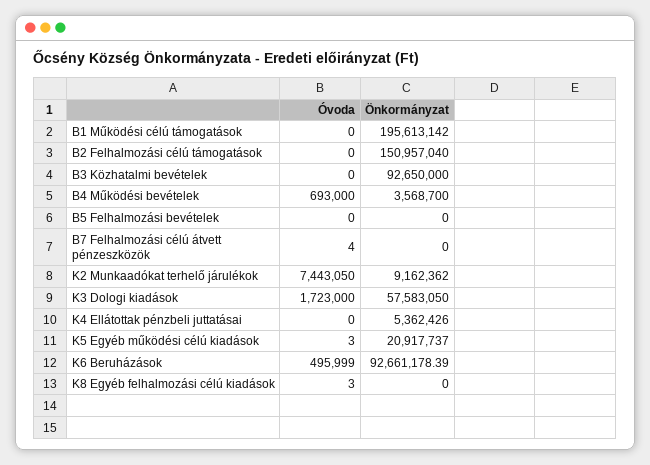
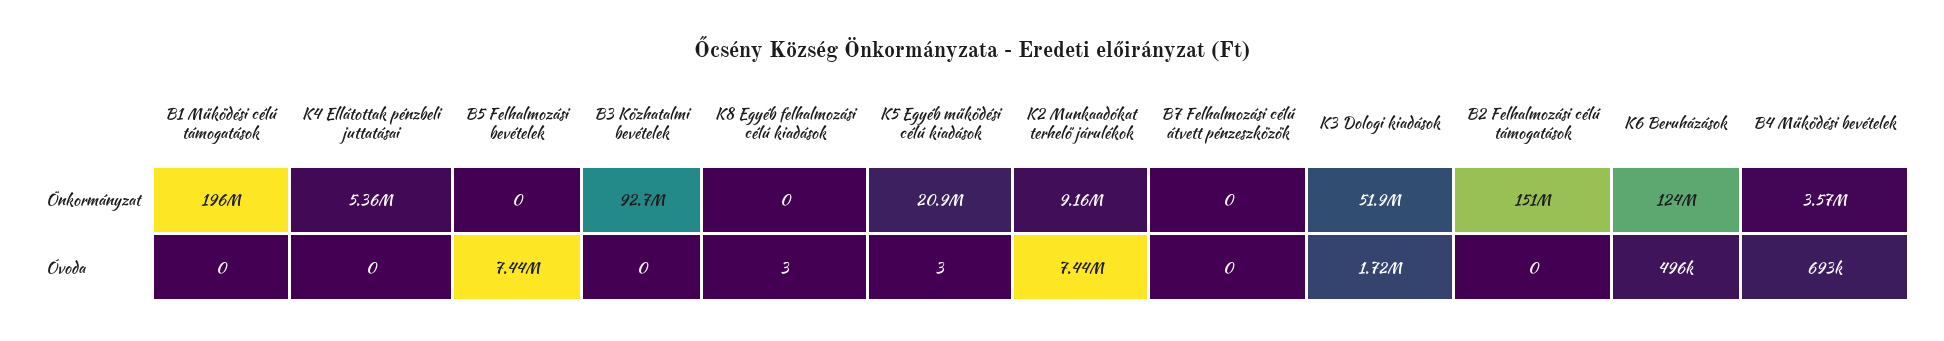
  {
    "Óvoda": {
      "B1 Működési célú támogatások": 0,
      "B2 Felhalmozási célú támogatások": 0,
      "B3 Közhatalmi bevételek": 0,
      "B4 Működési bevételek": 693000,
-     "B5 Felhalmozási bevételek": 0,
+     "B5 Felhalmozási bevételek": 7440000,
-     "B7 Felhalmozási célú átvett pénzeszközök": 4,
+     "B7 Felhalmozási célú átvett pénzeszközök": 0,
      "K2 Munkaadókat terhelő járulékok": 7443050,
      "K3 Dologi kiadások": 1723000,
      "K4 Ellátottak pénzbeli juttatásai": 0,
      "K5 Egyéb működési célú kiadások": 3,
      "K6 Beruházások": 495999,
      "K8 Egyéb felhalmozási célú kiadások": 3
    },
    "Önkormányzat": {
      "B1 Működési célú támogatások": 195613142,
      "B2 Felhalmozási célú támogatások": 150957040,
      "B3 Közhatalmi bevételek": 92650000,
      "B4 Működési bevételek": 3568700,
      "B5 Felhalmozási bevételek": 0,
      "B7 Felhalmozási célú átvett pénzeszközök": 0,
      "K2 Munkaadókat terhelő járulékok": 9162362,
-     "K3 Dologi kiadások": 57583050,
+     "K3 Dologi kiadások": 51900000,
      "K4 Ellátottak pénzbeli juttatásai": 5362426,
      "K5 Egyéb működési célú kiadások": 20917737,
-     "K6 Beruházások": 92661178.39,
+     "K6 Beruházások": 124000000,
      "K8 Egyéb felhalmozási célú kiadások": 0
    }
  }

